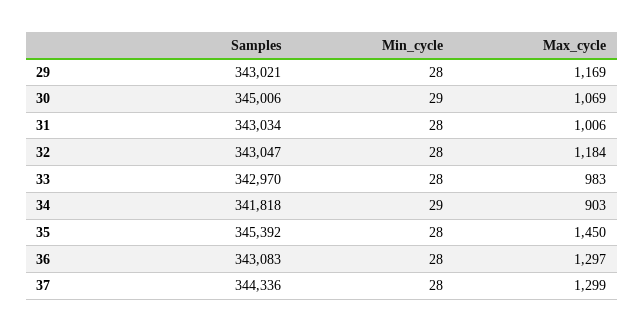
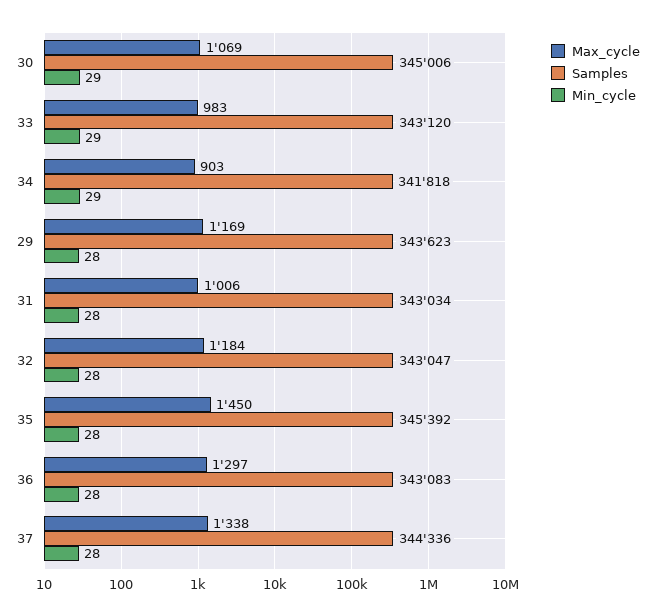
  {
    "Samples": {
-     "29": 343021,
+     "29": 343623,
      "30": 345006,
      "31": 343034,
      "32": 343047,
-     "33": 342970,
+     "33": 343120,
      "34": 341818,
      "35": 345392,
      "36": 343083,
      "37": 344336
    },
    "Min_cycle": {
      "29": 28,
      "30": 29,
      "31": 28,
      "32": 28,
-     "33": 28,
+     "33": 29,
      "34": 29,
      "35": 28,
      "36": 28,
      "37": 28
    },
    "Max_cycle": {
      "29": 1169,
      "30": 1069,
      "31": 1006,
      "32": 1184,
      "33": 983,
      "34": 903,
      "35": 1450,
      "36": 1297,
-     "37": 1299
+     "37": 1338
    }
  }

